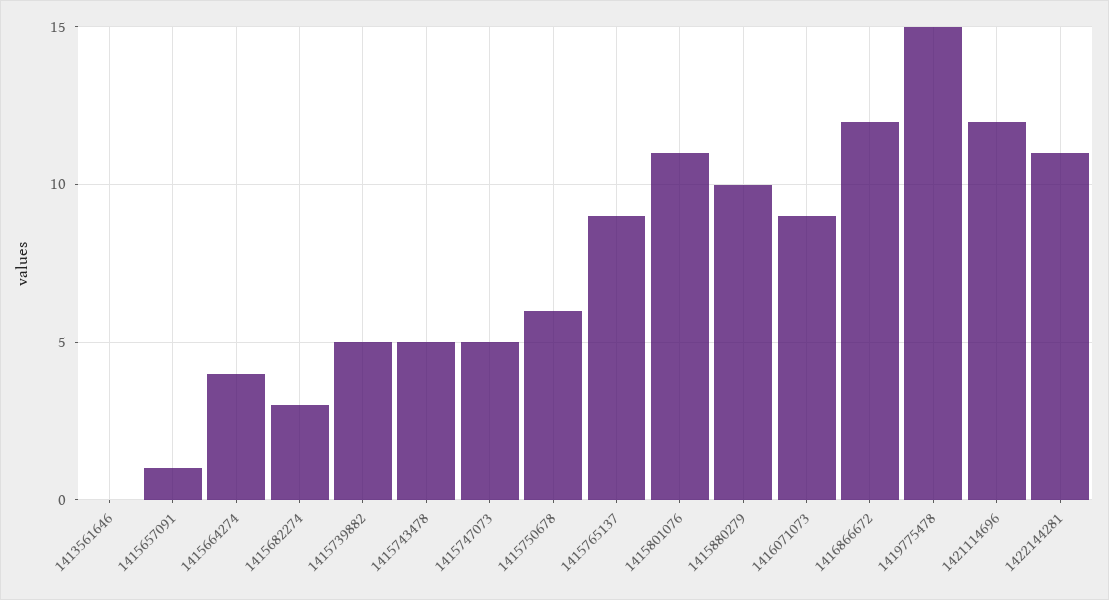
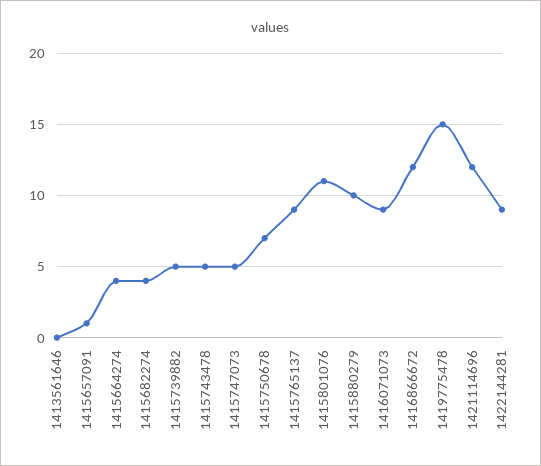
  {
    "1413561646": 0,
    "1415657091": 1,
    "1415664274": 4,
-   "1415682274": 3,
+   "1415682274": 4,
    "1415739882": 5,
    "1415743478": 5,
    "1415747073": 5,
-   "1415750678": 6,
+   "1415750678": 7,
    "1415765137": 9,
    "1415801076": 11,
    "1415880279": 10,
    "1416071073": 9,
    "1416866672": 12,
    "1419775478": 15,
    "1421114696": 12,
-   "1422144281": 11
+   "1422144281": 9
  }

